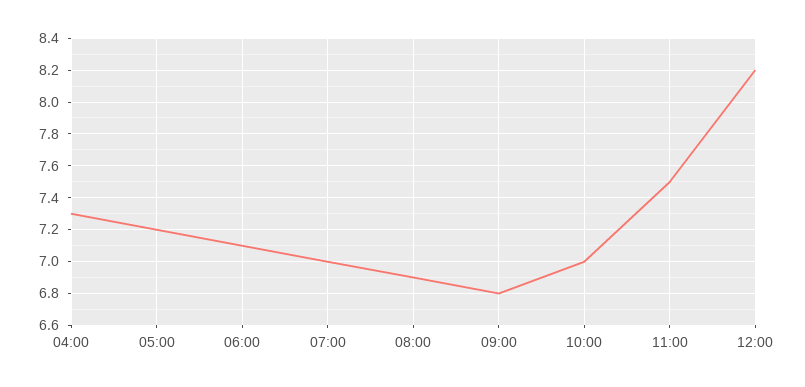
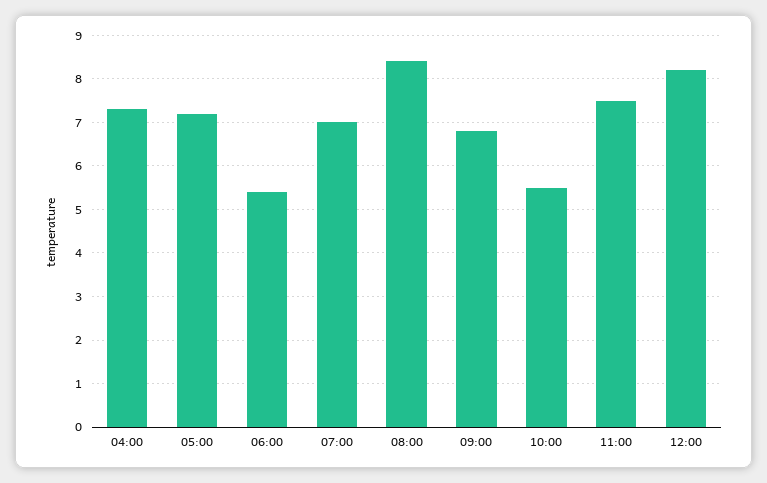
  {
    "04:00": 7.3,
    "05:00": 7.2,
-   "06:00": 7.1,
+   "06:00": 5.5,
    "07:00": 7,
-   "08:00": 6.9,
+   "08:00": 8.5,
    "09:00": 6.8,
-   "10:00": 7,
+   "10:00": 5.5,
    "11:00": 7.5,
    "12:00": 8.2
  }

